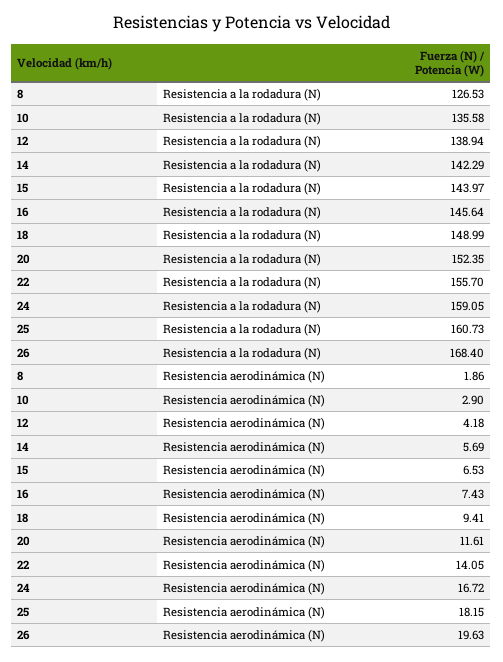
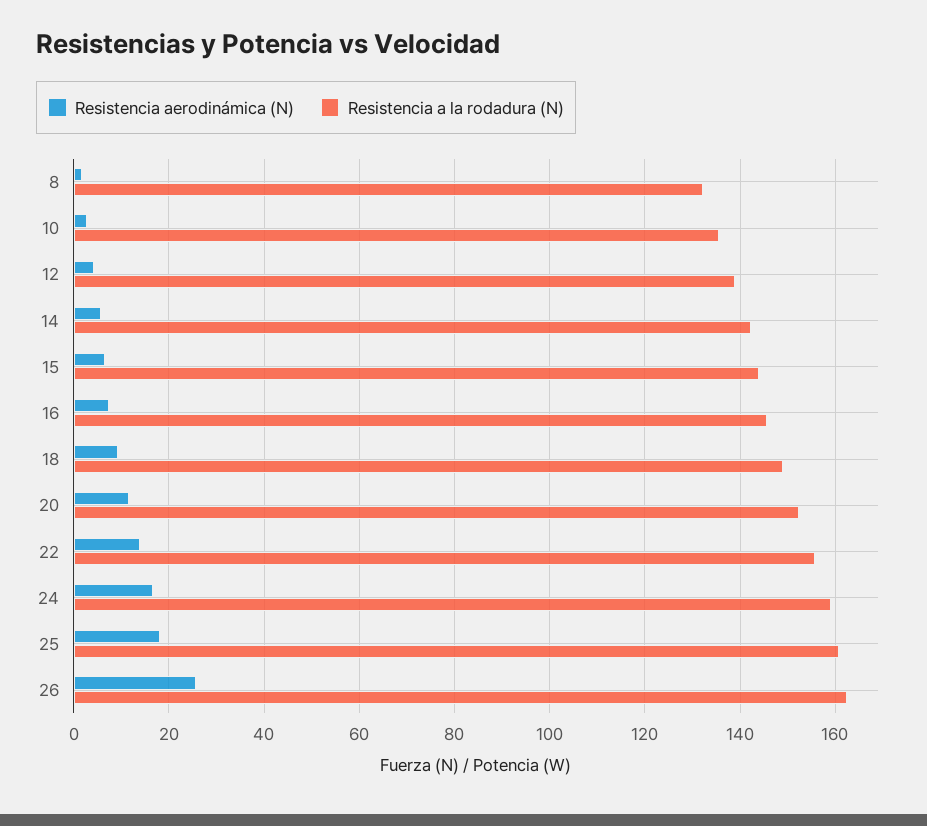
  {
    "Resistencia a la rodadura (N)": {
-     "8": 126.53,
+     "8": 132,
      "10": 135.58,
      "12": 138.94,
      "14": 142.29,
      "15": 143.97,
      "16": 145.64,
      "18": 148.99,
      "20": 152.35,
      "22": 155.7,
      "24": 159.05,
      "25": 160.73,
-     "26": 168.4
+     "26": 162
    },
    "Resistencia aerodinámica (N)": {
      "8": 1.86,
      "10": 2.9,
      "12": 4.18,
      "14": 5.69,
      "15": 6.53,
      "16": 7.43,
      "18": 9.41,
      "20": 11.61,
      "22": 14.05,
      "24": 16.72,
      "25": 18.15,
-     "26": 19.63
+     "26": 26
    }
  }

